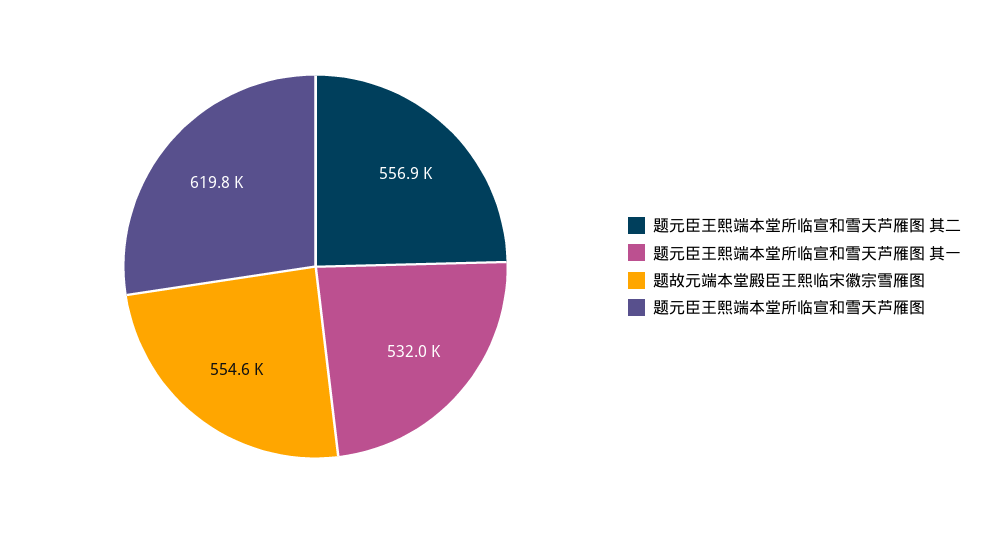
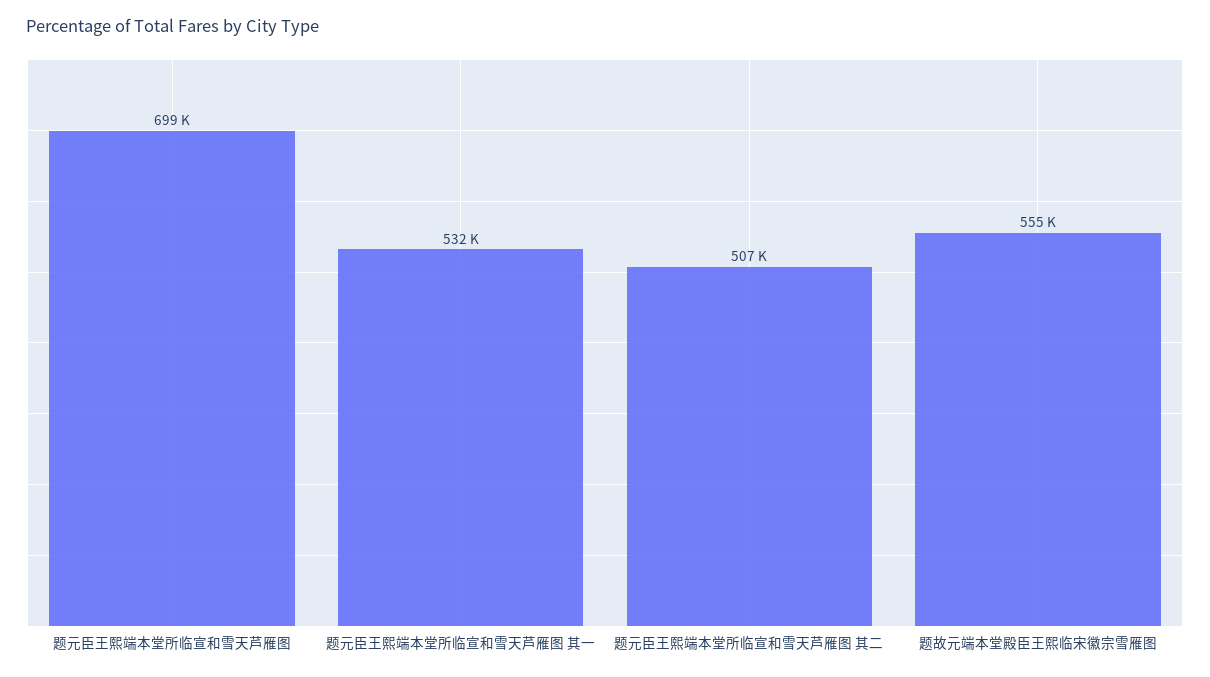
  {
-   "题元臣王熙端本堂所临宣和雪天芦雁图 其二": 556900,
+   "题元臣王熙端本堂所临宣和雪天芦雁图 其二": 507000,
    "题元臣王熙端本堂所临宣和雪天芦雁图 其一": 532000,
    "题故元端本堂殿臣王熙临宋徽宗雪雁图": 554600,
-   "题元臣王熙端本堂所临宣和雪天芦雁图": 619800
+   "题元臣王熙端本堂所临宣和雪天芦雁图": 699000
  }

